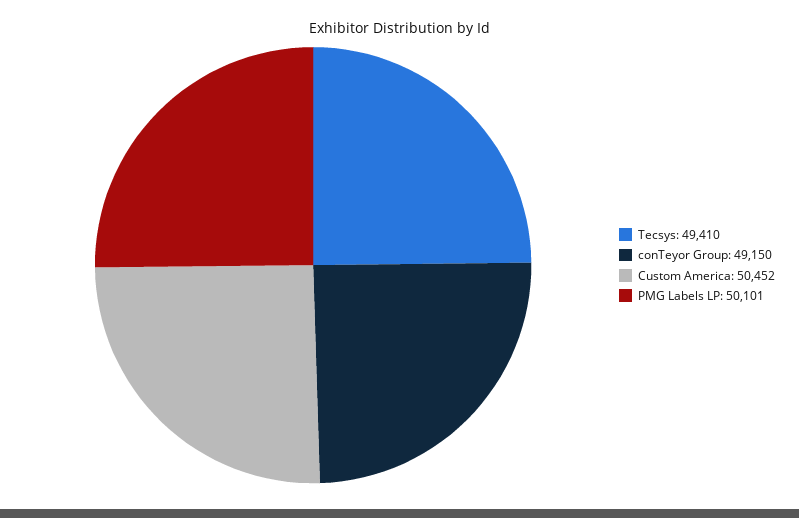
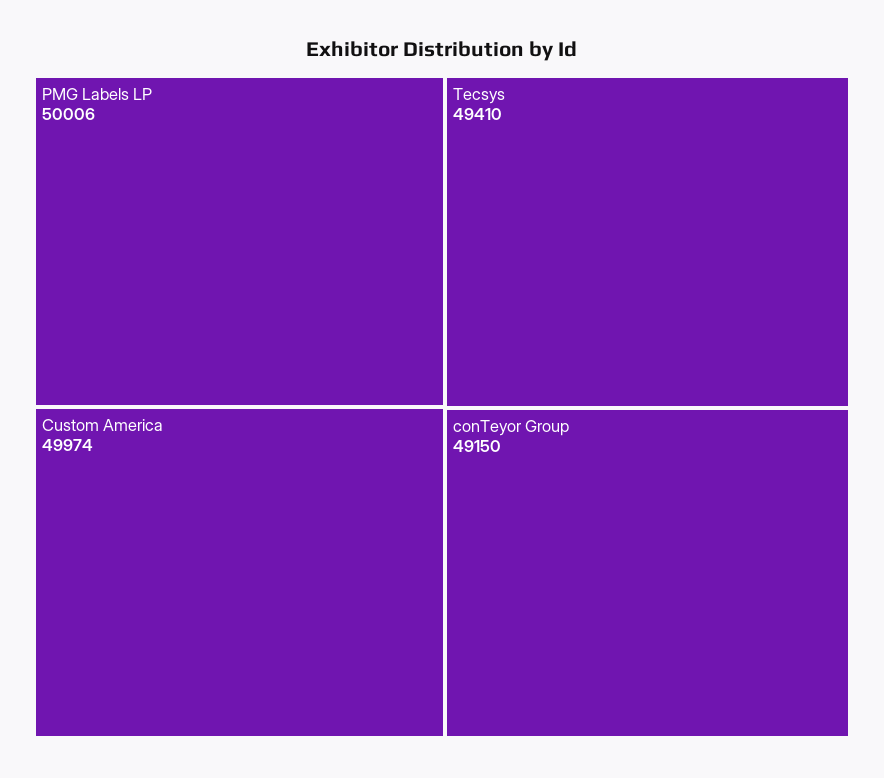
  {
    "Tecsys": 49410,
    "conTeyor Group": 49150,
-   "Custom America": 50452,
+   "Custom America": 49974,
-   "PMG Labels LP": 50101
+   "PMG Labels LP": 50006
  }

